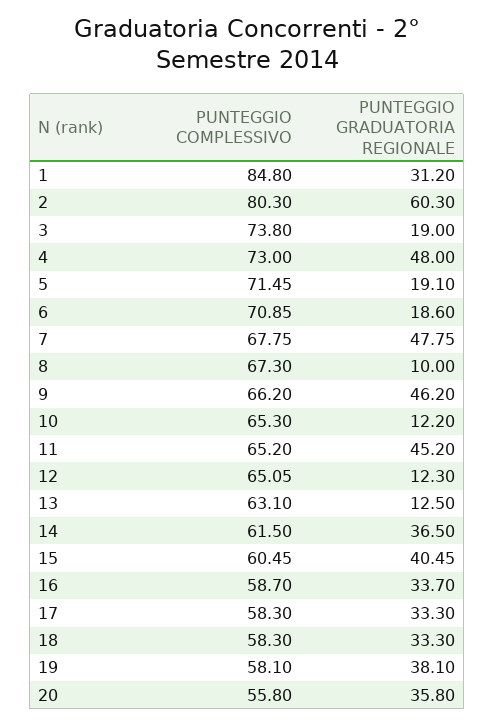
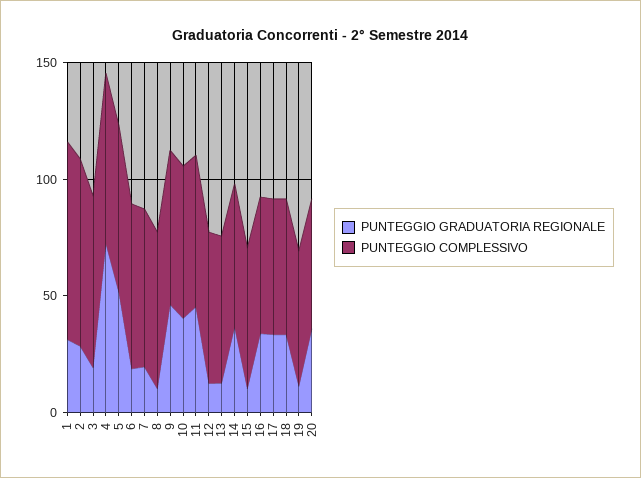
  {
    "PUNTEGGIO COMPLESSIVO": {
      "1": 84.8,
      "2": 80.3,
      "3": 73.8,
      "4": 73,
      "5": 71.45,
      "6": 70.85,
      "7": 67.75,
      "8": 67.3,
      "9": 66.2,
      "10": 65.3,
      "11": 65.2,
      "12": 65.05,
      "13": 63.1,
      "14": 61.5,
      "15": 60.45,
      "16": 58.7,
      "17": 58.3,
      "18": 58.3,
      "19": 58.1,
      "20": 55.8
    },
    "PUNTEGGIO GRADUATORIA REGIONALE": {
      "1": 31.2,
-     "2": 60.3,
+     "2": 30,
      "3": 19,
-     "4": 48,
+     "4": 70,
-     "5": 19.1,
+     "5": 50,
      "6": 18.6,
-     "7": 47.75,
+     "7": 20,
      "8": 10,
      "9": 46.2,
-     "10": 12.2,
+     "10": 40,
      "11": 45.2,
      "12": 12.3,
      "13": 12.5,
      "14": 36.5,
-     "15": 40.45,
+     "15": 10,
      "16": 33.7,
      "17": 33.3,
      "18": 33.3,
-     "19": 38.1,
+     "19": 10,
      "20": 35.8
    }
  }

